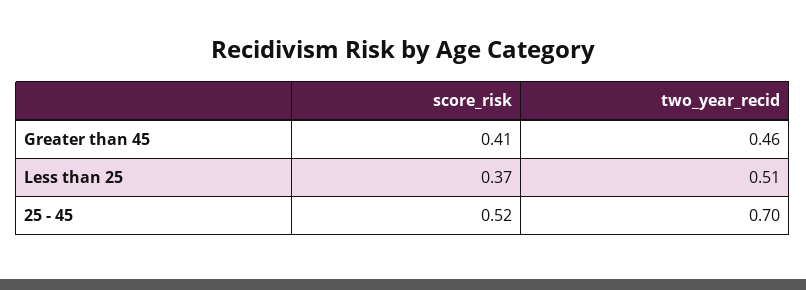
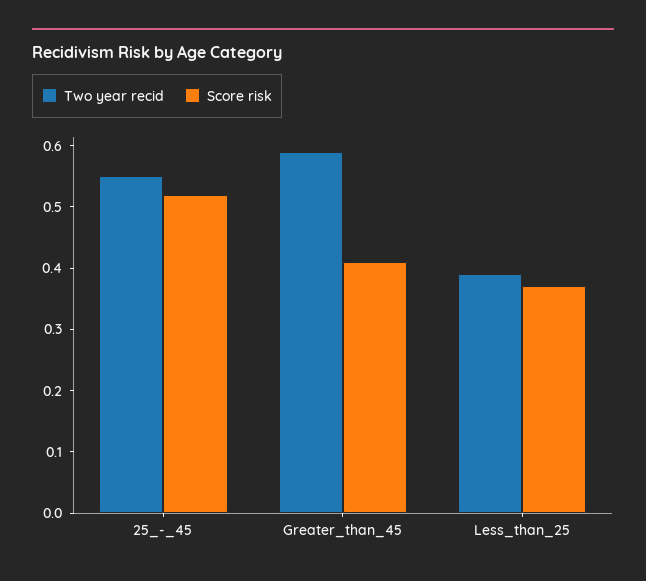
  {
    "score_risk": {
      "Greater than 45": 0.41,
      "Less than 25": 0.37,
      "25 - 45": 0.52
    },
    "two_year_recid": {
-     "Greater than 45": 0.46,
+     "Greater than 45": 0.6,
-     "Less than 25": 0.51,
+     "Less than 25": 0.4,
-     "25 - 45": 0.7
+     "25 - 45": 0.55
    }
  }

